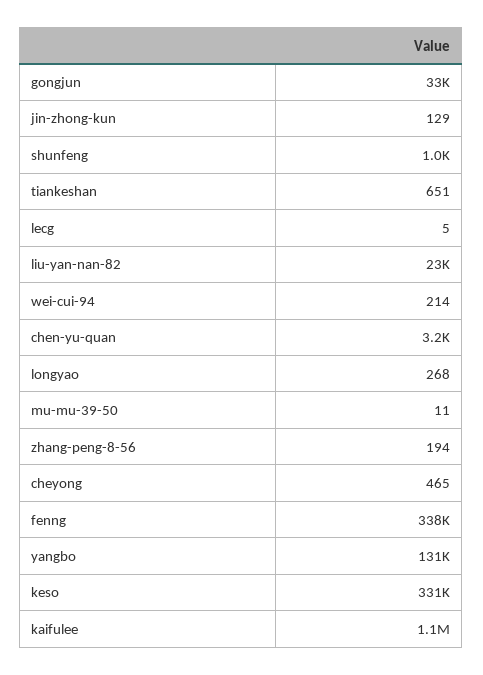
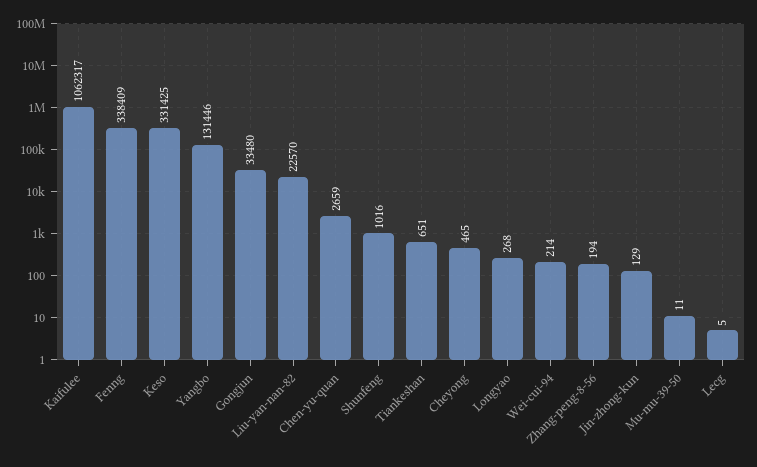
  {
    "gongjun": 33480,
    "jin-zhong-kun": 129,
    "shunfeng": 1016,
    "tiankeshan": 651,
    "lecg": 5,
    "liu-yan-nan-82": 22570,
    "wei-cui-94": 214,
-   "chen-yu-quan": 3200,
+   "chen-yu-quan": 2659,
    "longyao": 268,
    "mu-mu-39-50": 11,
    "zhang-peng-8-56": 194,
    "cheyong": 465,
    "fenng": 338409,
    "yangbo": 131446,
    "keso": 331425,
    "kaifulee": 1062317
  }

